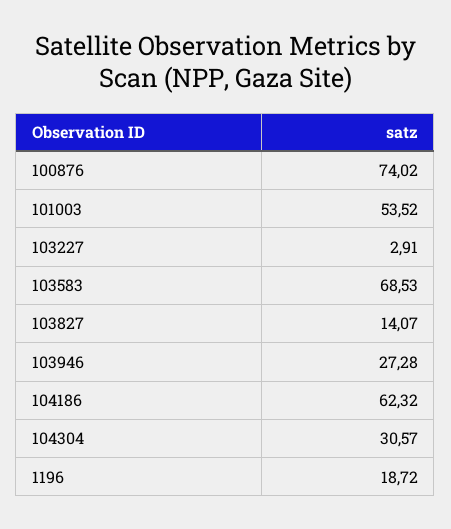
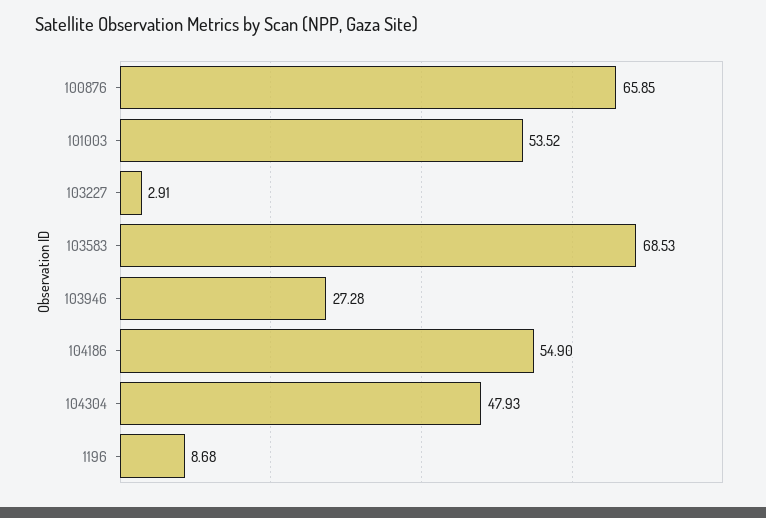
  {
-   "100876": 74.02,
+   "100876": 65.85,
    "101003": 53.52,
    "103227": 2.91,
    "103583": 68.53,
-   "103827": 14.07,
    "103946": 27.28,
-   "104186": 62.32,
+   "104186": 54.9,
-   "104304": 30.57,
+   "104304": 47.93,
-   "1196": 18.72
+   "1196": 8.68
  }

